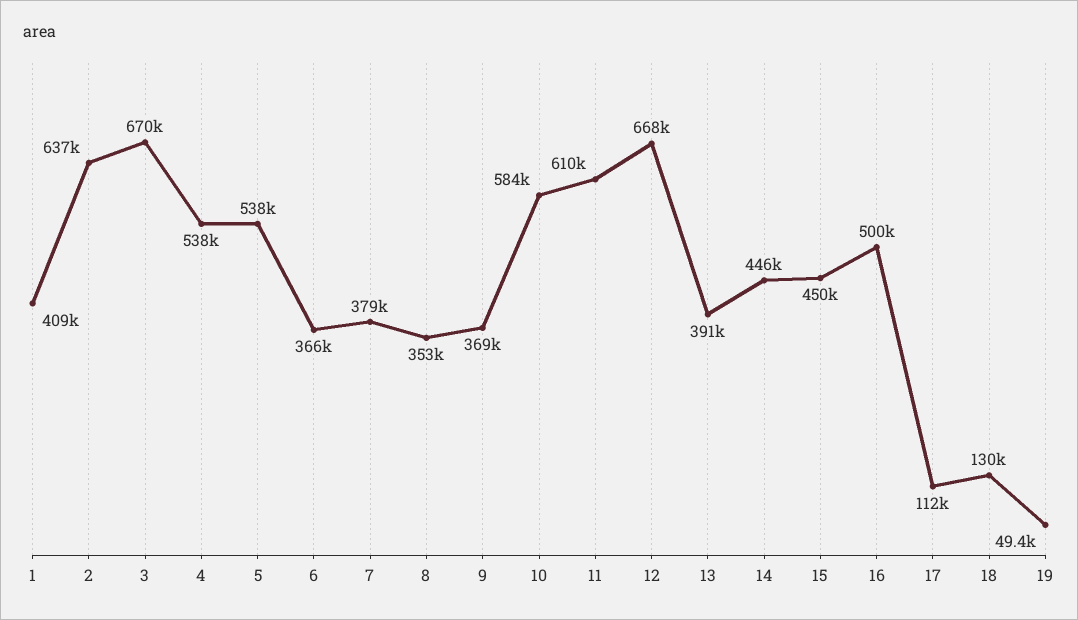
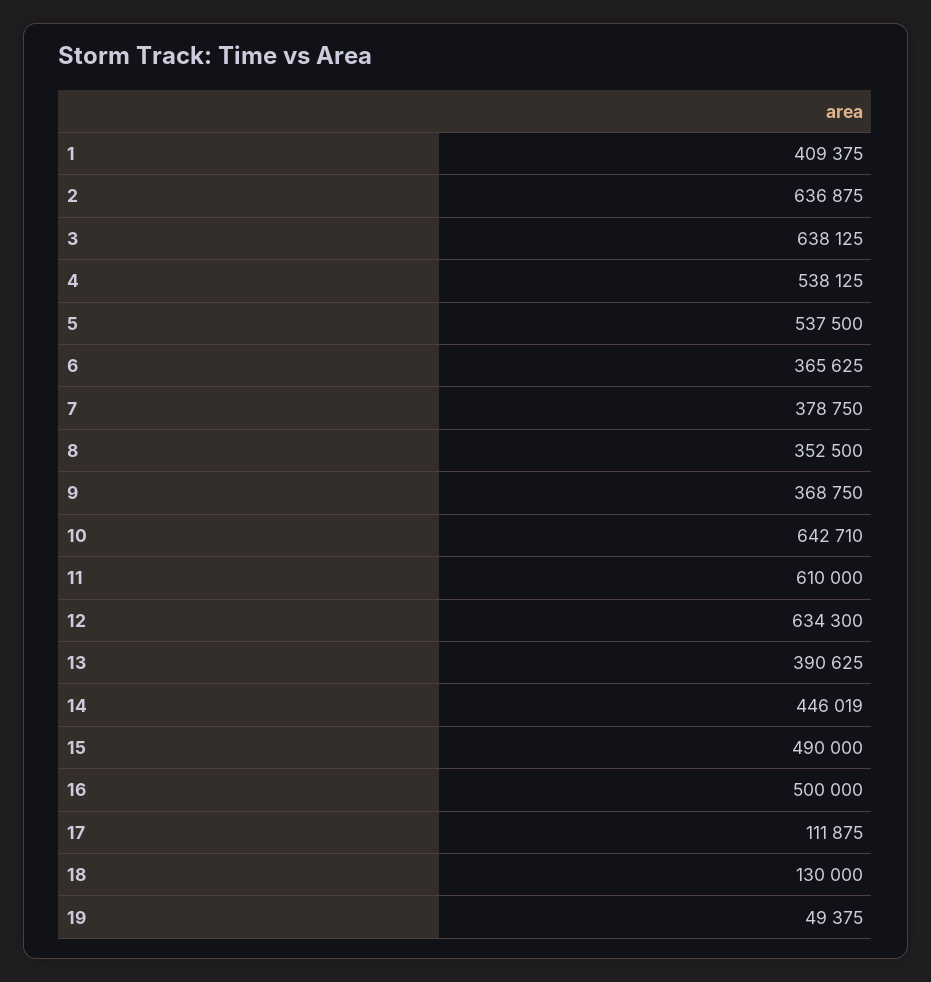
  {
    "1": 409375,
    "2": 636875,
-   "3": 670000,
+   "3": 638125,
    "4": 538125,
    "5": 537500,
    "6": 365625,
    "7": 378750,
    "8": 352500,
    "9": 368750,
-   "10": 584000,
+   "10": 642710,
    "11": 610000,
-   "12": 668000,
+   "12": 634300,
    "13": 390625,
    "14": 446019,
-   "15": 450000,
+   "15": 490000,
    "16": 500000,
    "17": 111875,
    "18": 130000,
    "19": 49375
  }

